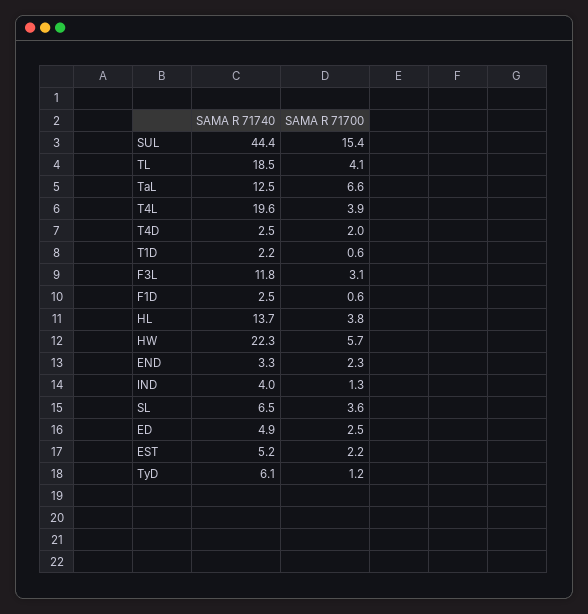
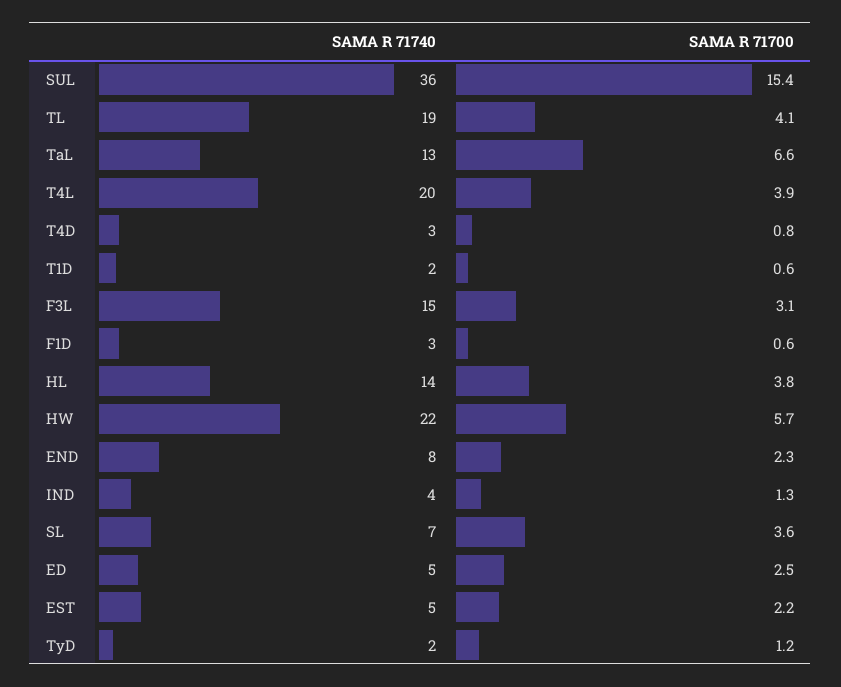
  {
    "SAMA R 71740": {
-     "SUL": 44.4,
+     "SUL": 36,
      "TL": 18.5,
      "TaL": 12.5,
      "T4L": 19.6,
      "T4D": 2.5,
      "T1D": 2.2,
-     "F3L": 11.8,
+     "F3L": 15,
      "F1D": 2.5,
      "HL": 13.7,
      "HW": 22.3,
-     "END": 3.3,
+     "END": 8,
      "IND": 4,
      "SL": 6.5,
      "ED": 4.9,
      "EST": 5.2,
-     "TyD": 6.1
+     "TyD": 2
    },
    "SAMA R 71700": {
      "SUL": 15.4,
      "TL": 4.1,
      "TaL": 6.6,
      "T4L": 3.9,
-     "T4D": 2,
+     "T4D": 0.8,
      "T1D": 0.6,
      "F3L": 3.1,
      "F1D": 0.6,
      "HL": 3.8,
      "HW": 5.7,
      "END": 2.3,
      "IND": 1.3,
      "SL": 3.6,
      "ED": 2.5,
      "EST": 2.2,
      "TyD": 1.2
    }
  }

